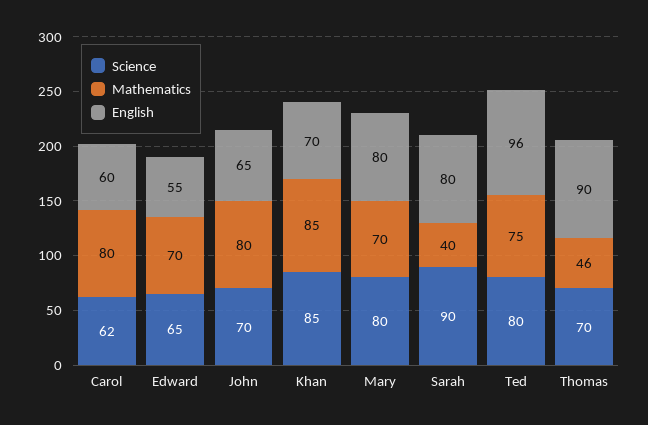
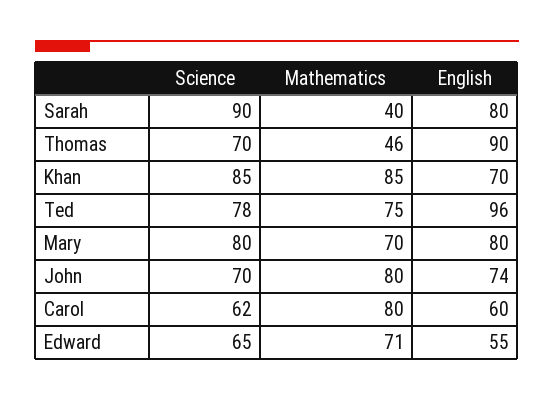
  {
    "Science": {
      "Carol": 62,
      "Edward": 65,
      "John": 70,
      "Khan": 85,
      "Mary": 80,
      "Sarah": 90,
-     "Ted": 80,
+     "Ted": 78,
      "Thomas": 70
    },
    "Mathematics": {
      "Carol": 80,
-     "Edward": 70,
+     "Edward": 71,
      "John": 80,
      "Khan": 85,
      "Mary": 70,
      "Sarah": 40,
      "Ted": 75,
      "Thomas": 46
    },
    "English": {
      "Carol": 60,
      "Edward": 55,
-     "John": 65,
+     "John": 74,
      "Khan": 70,
      "Mary": 80,
      "Sarah": 80,
      "Ted": 96,
      "Thomas": 90
    }
  }

